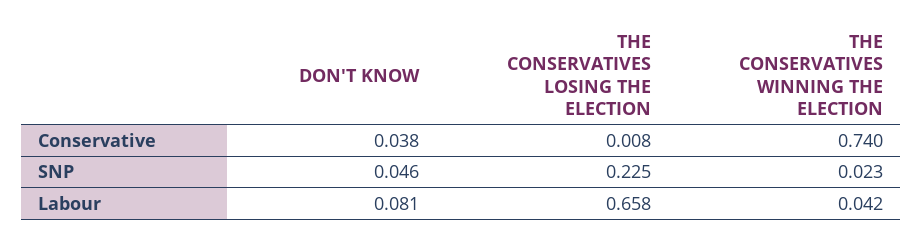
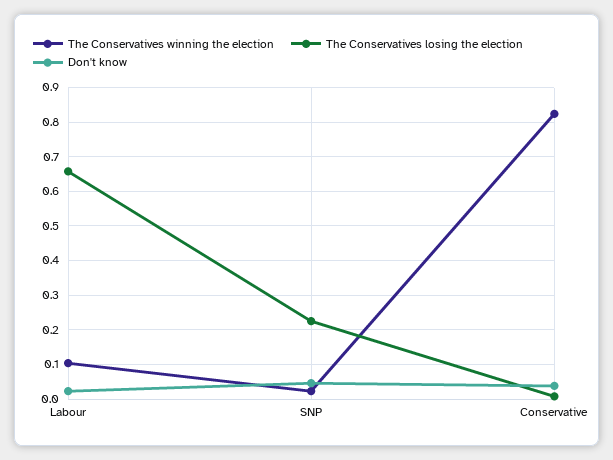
  {
    "DON'T KNOW": {
      "Conservative": 0.038,
      "SNP": 0.046,
-     "Labour": 0.081
+     "Labour": 0.02
    },
    "THE CONSERVATIVES LOSING THE ELECTION": {
      "Conservative": 0.008,
      "SNP": 0.225,
      "Labour": 0.658
    },
    "THE CONSERVATIVES WINNING THE ELECTION": {
-     "Conservative": 0.74,
+     "Conservative": 0.82,
      "SNP": 0.023,
-     "Labour": 0.042
+     "Labour": 0.1
    }
  }

